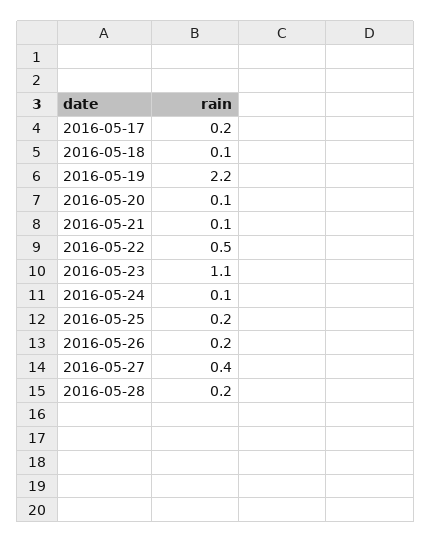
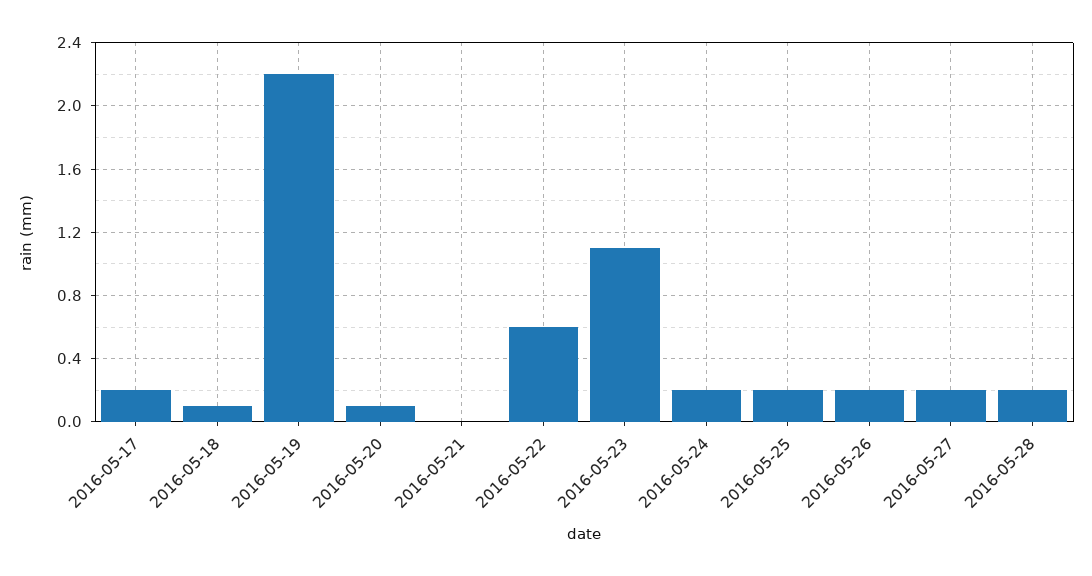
  {
    "2016-05-17": 0.2,
    "2016-05-18": 0.1,
    "2016-05-19": 2.2,
    "2016-05-20": 0.1,
-   "2016-05-21": 0.1,
+   "2016-05-21": 0,
-   "2016-05-22": 0.5,
+   "2016-05-22": 0.6,
    "2016-05-23": 1.1,
-   "2016-05-24": 0.1,
+   "2016-05-24": 0.2,
    "2016-05-25": 0.2,
    "2016-05-26": 0.2,
-   "2016-05-27": 0.4,
+   "2016-05-27": 0.2,
    "2016-05-28": 0.2
  }

